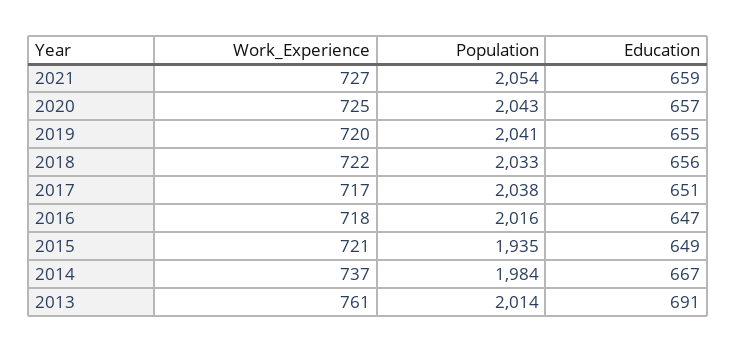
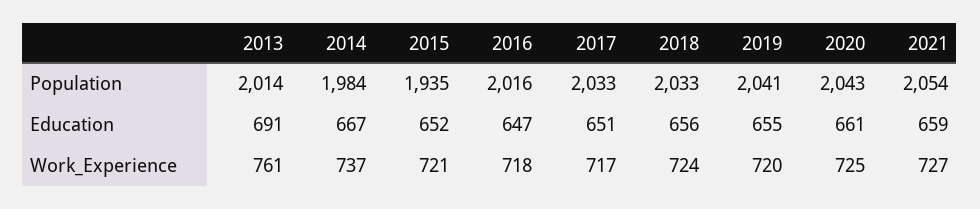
  {
    "Work_Experience": {
      "2021": 727,
      "2020": 725,
      "2019": 720,
-     "2018": 722,
+     "2018": 724,
      "2017": 717,
      "2016": 718,
      "2015": 721,
      "2014": 737,
      "2013": 761
    },
    "Population": {
      "2021": 2054,
      "2020": 2043,
      "2019": 2041,
      "2018": 2033,
-     "2017": 2038,
+     "2017": 2033,
      "2016": 2016,
      "2015": 1935,
      "2014": 1984,
      "2013": 2014
    },
    "Education": {
      "2021": 659,
-     "2020": 657,
+     "2020": 661,
      "2019": 655,
      "2018": 656,
      "2017": 651,
      "2016": 647,
-     "2015": 649,
+     "2015": 652,
      "2014": 667,
      "2013": 691
    }
  }

